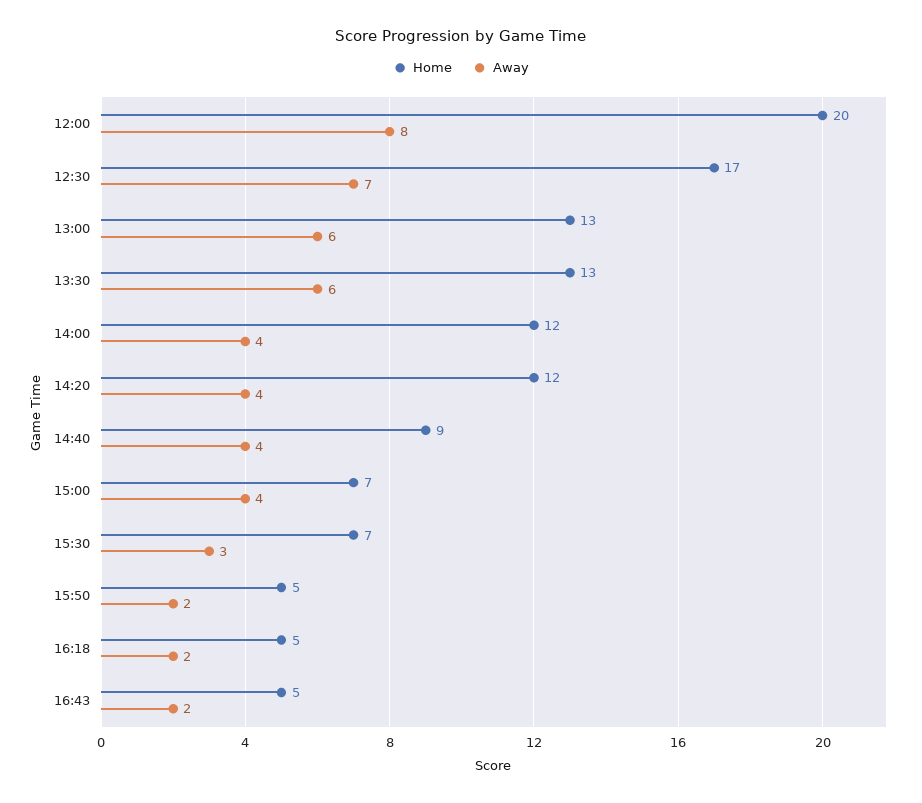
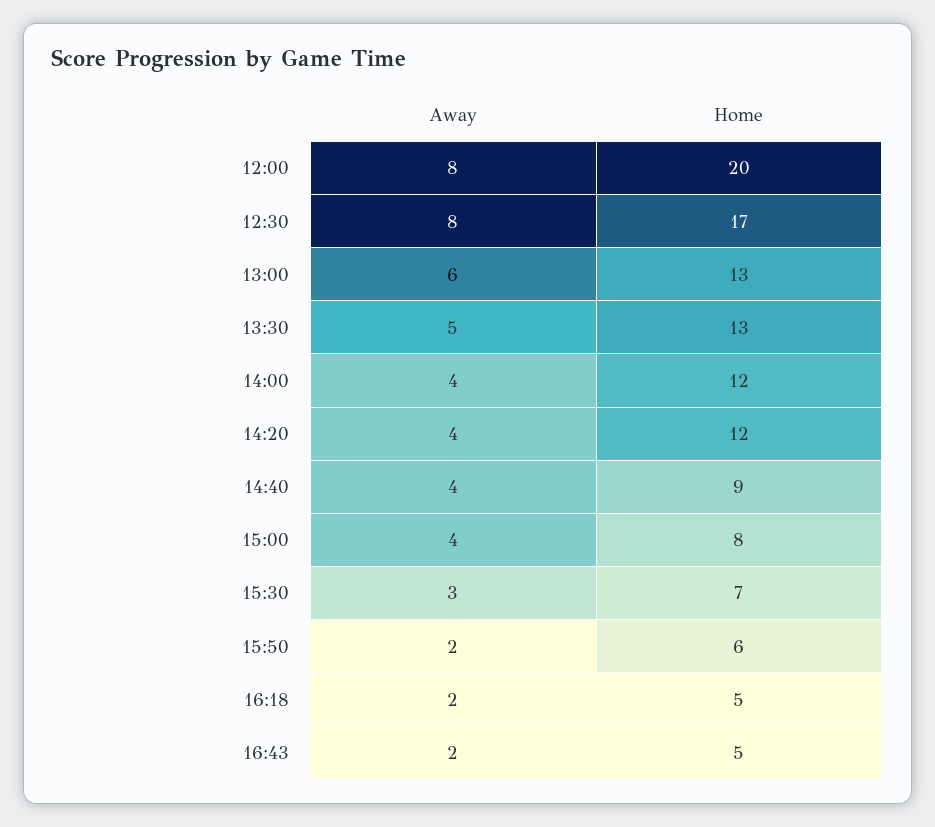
  {
    "Home": {
      "12:00": 20,
      "12:30": 17,
      "13:00": 13,
      "13:30": 13,
      "14:00": 12,
      "14:20": 12,
      "14:40": 9,
-     "15:00": 7,
+     "15:00": 8,
      "15:30": 7,
-     "15:50": 5,
+     "15:50": 6,
      "16:18": 5,
      "16:43": 5
    },
    "Away": {
      "12:00": 8,
-     "12:30": 7,
+     "12:30": 8,
      "13:00": 6,
-     "13:30": 6,
+     "13:30": 5,
      "14:00": 4,
      "14:20": 4,
      "14:40": 4,
      "15:00": 4,
      "15:30": 3,
      "15:50": 2,
      "16:18": 2,
      "16:43": 2
    }
  }

